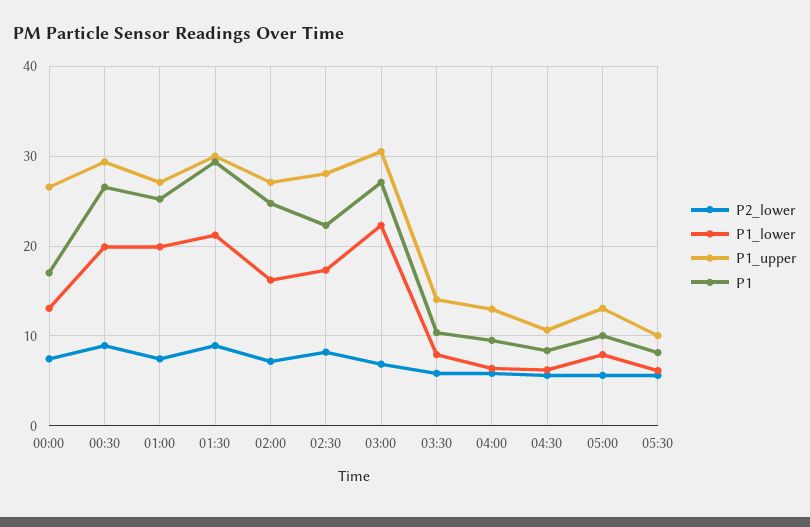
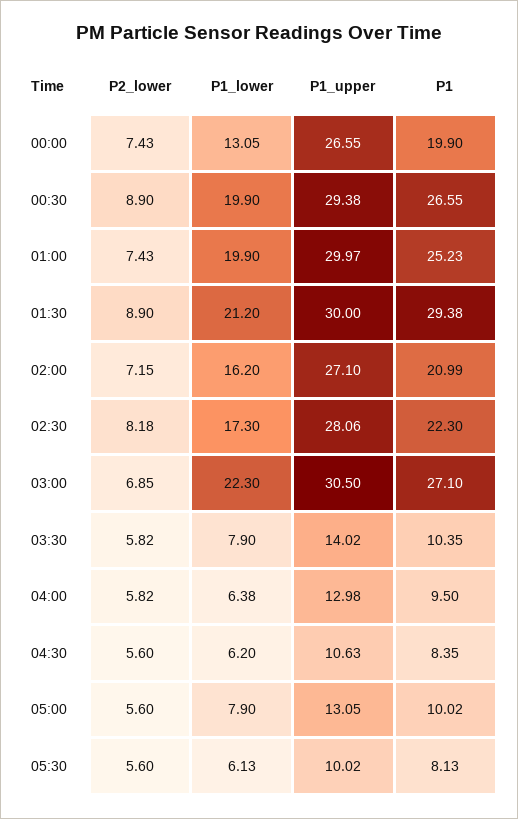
  {
    "P2_lower": {
      "00:00": 7.43,
      "00:30": 8.9,
      "01:00": 7.43,
      "01:30": 8.9,
      "02:00": 7.15,
      "02:30": 8.18,
      "03:00": 6.85,
      "03:30": 5.82,
      "04:00": 5.82,
      "04:30": 5.6,
      "05:00": 5.6,
      "05:30": 5.6
    },
    "P1_lower": {
      "00:00": 13.05,
      "00:30": 19.9,
      "01:00": 19.9,
      "01:30": 21.2,
      "02:00": 16.2,
      "02:30": 17.3,
      "03:00": 22.3,
      "03:30": 7.9,
      "04:00": 6.38,
      "04:30": 6.2,
      "05:00": 7.9,
      "05:30": 6.13
    },
    "P1_upper": {
      "00:00": 26.55,
      "00:30": 29.38,
-     "01:00": 27,
+     "01:00": 29.97,
      "01:30": 30,
      "02:00": 27.1,
      "02:30": 28.06,
      "03:00": 30.5,
      "03:30": 14.02,
      "04:00": 12.98,
      "04:30": 10.63,
      "05:00": 13.05,
      "05:30": 10.02
    },
    "P1": {
-     "00:00": 17,
+     "00:00": 19.9,
      "00:30": 26.55,
      "01:00": 25.23,
      "01:30": 29.38,
-     "02:00": 25,
+     "02:00": 20.99,
      "02:30": 22.3,
      "03:00": 27.1,
      "03:30": 10.35,
      "04:00": 9.5,
      "04:30": 8.35,
      "05:00": 10.02,
      "05:30": 8.13
    }
  }

